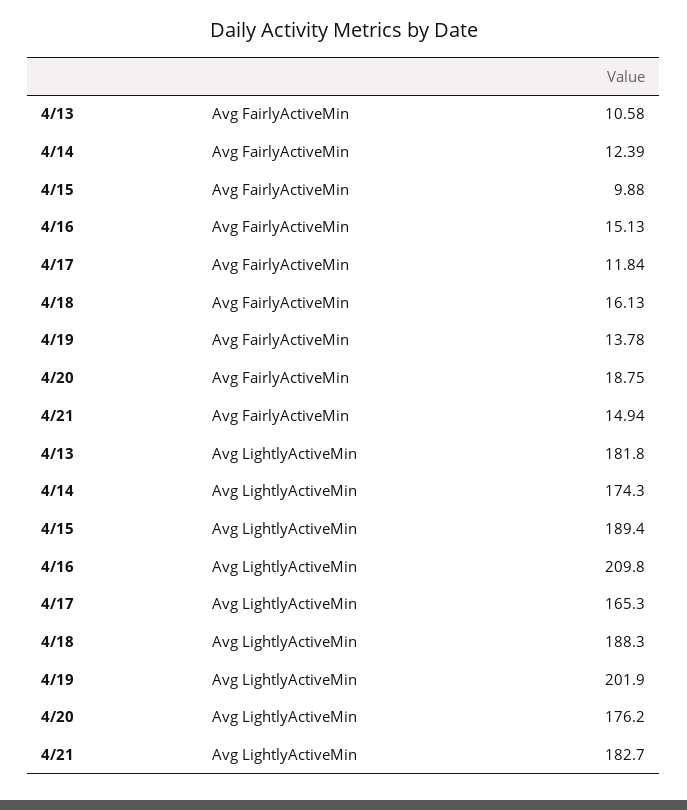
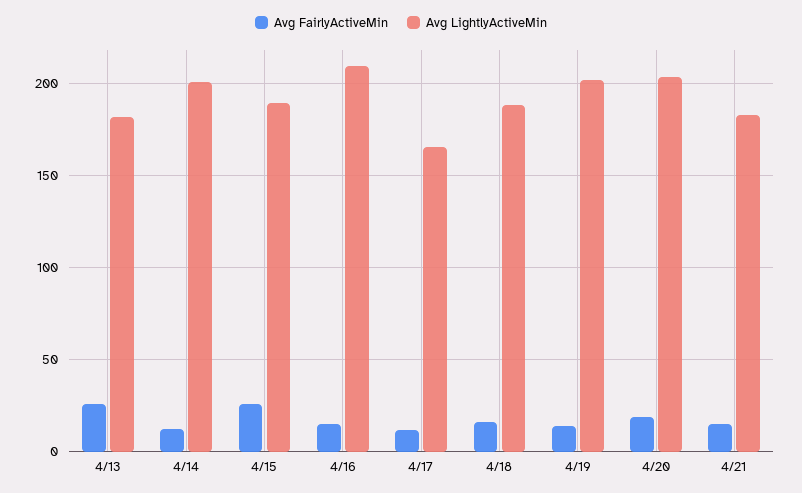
  {
    "Avg FairlyActiveMin": {
-     "4/13": 10.58,
+     "4/13": 25,
      "4/14": 12.39,
-     "4/15": 9.88,
+     "4/15": 25,
      "4/16": 15.13,
      "4/17": 11.84,
      "4/18": 16.13,
      "4/19": 13.78,
      "4/20": 18.75,
      "4/21": 14.94
    },
    "Avg LightlyActiveMin": {
      "4/13": 181.8,
-     "4/14": 174.3,
+     "4/14": 200,
      "4/15": 189.4,
      "4/16": 209.8,
      "4/17": 165.3,
      "4/18": 188.3,
      "4/19": 201.9,
-     "4/20": 176.2,
+     "4/20": 205,
      "4/21": 182.7
    }
  }

